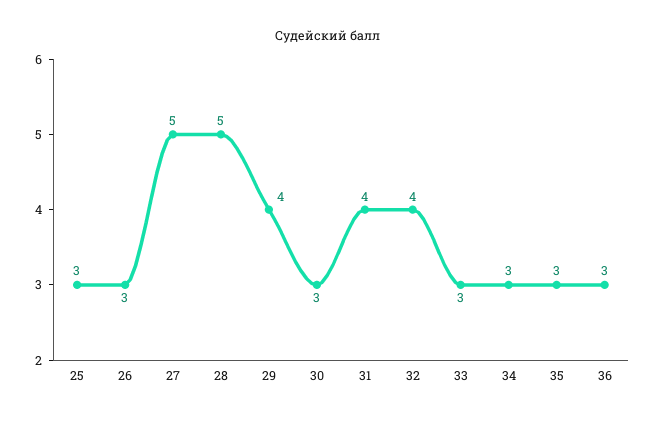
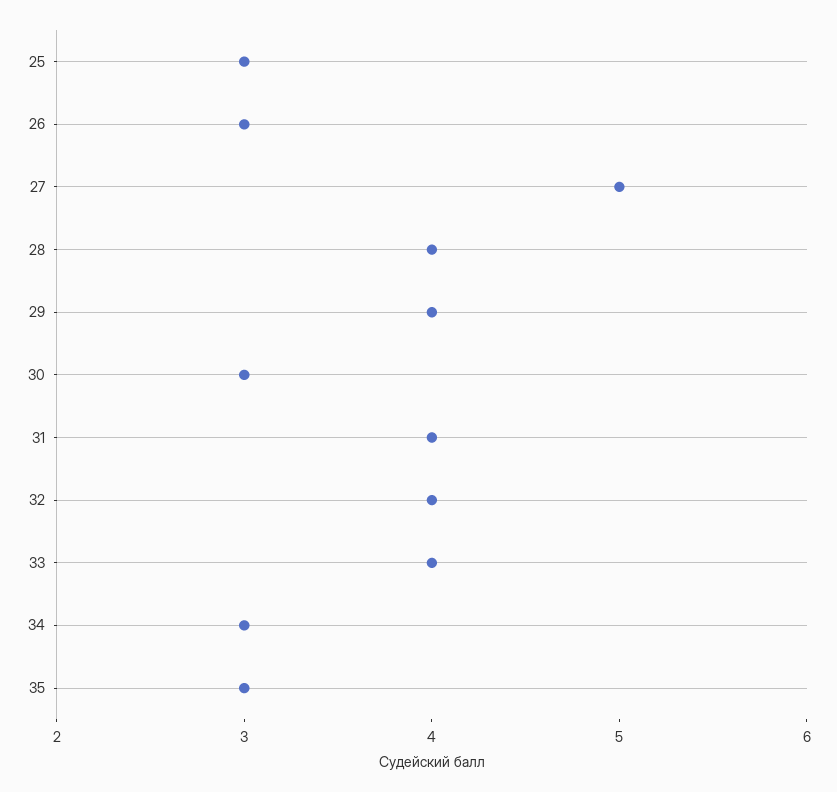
  {
    "25": 3,
    "26": 3,
    "27": 5,
-   "28": 5,
+   "28": 4,
    "29": 4,
    "30": 3,
    "31": 4,
    "32": 4,
-   "33": 3,
+   "33": 4,
    "34": 3,
-   "35": 3,
+   "35": 3
-   "36": 3
  }

